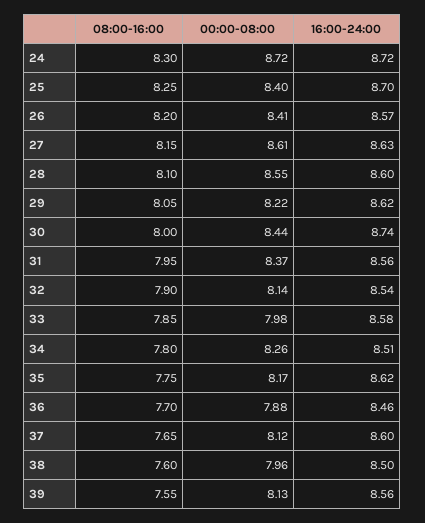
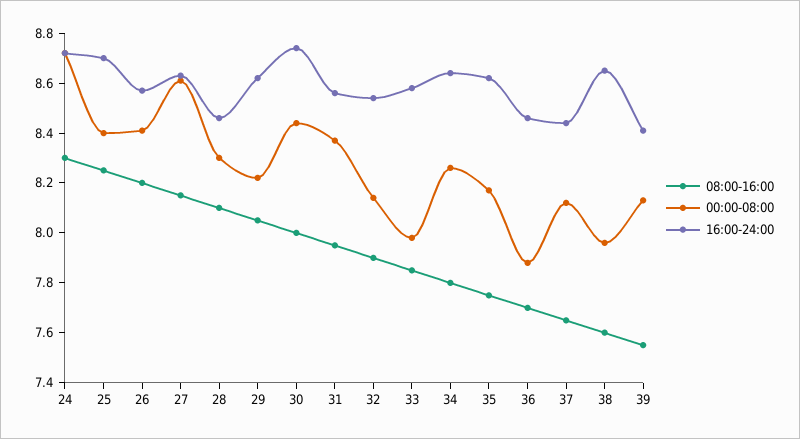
  {
    "08:00-16:00": {
      "24": 8.3,
      "25": 8.25,
      "26": 8.2,
      "27": 8.15,
      "28": 8.1,
      "29": 8.05,
      "30": 8,
      "31": 7.95,
      "32": 7.9,
      "33": 7.85,
      "34": 7.8,
      "35": 7.75,
      "36": 7.7,
      "37": 7.65,
      "38": 7.6,
      "39": 7.55
    },
    "00:00-08:00": {
      "24": 8.72,
      "25": 8.4,
      "26": 8.41,
      "27": 8.61,
-     "28": 8.55,
+     "28": 8.3,
      "29": 8.22,
      "30": 8.44,
      "31": 8.37,
      "32": 8.14,
      "33": 7.98,
      "34": 8.26,
      "35": 8.17,
      "36": 7.88,
      "37": 8.12,
      "38": 7.96,
      "39": 8.13
    },
    "16:00-24:00": {
      "24": 8.72,
      "25": 8.7,
      "26": 8.57,
      "27": 8.63,
-     "28": 8.6,
+     "28": 8.45,
      "29": 8.62,
      "30": 8.74,
      "31": 8.56,
      "32": 8.54,
      "33": 8.58,
-     "34": 8.51,
+     "34": 8.65,
      "35": 8.62,
      "36": 8.46,
-     "37": 8.6,
+     "37": 8.45,
-     "38": 8.5,
+     "38": 8.65,
-     "39": 8.56
+     "39": 8.4
    }
  }

